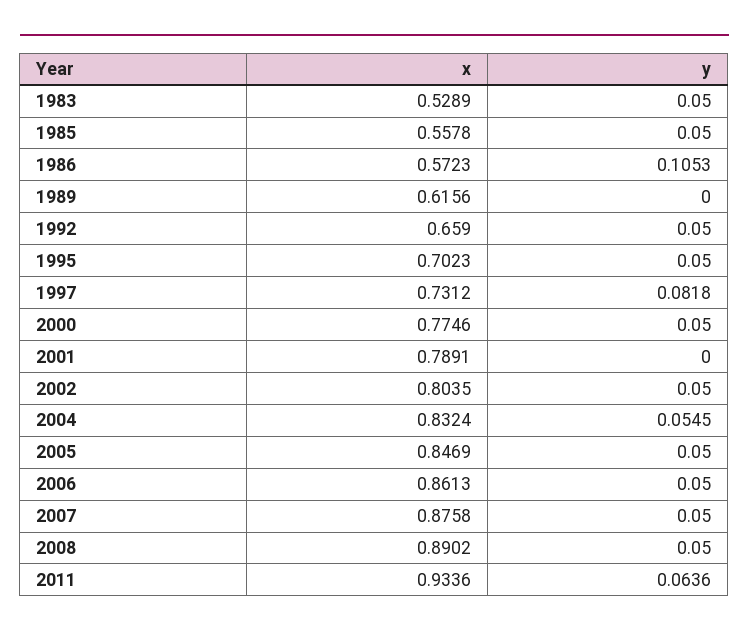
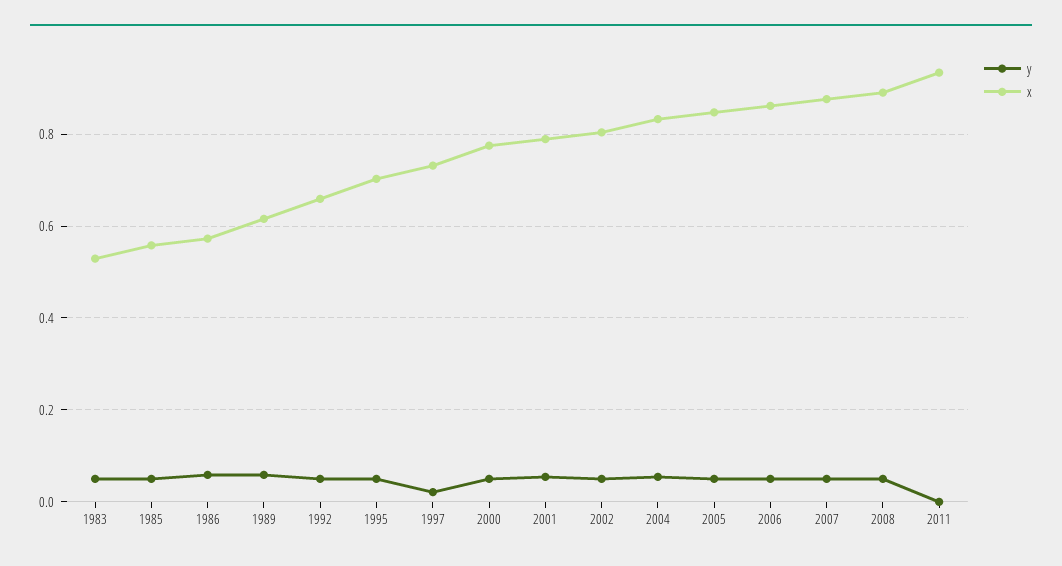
  {
    "x": {
      "1983": 0.5289,
      "1985": 0.5578,
      "1986": 0.5723,
      "1989": 0.6156,
      "1992": 0.659,
      "1995": 0.7023,
      "1997": 0.7312,
      "2000": 0.7746,
      "2001": 0.7891,
      "2002": 0.8035,
      "2004": 0.8324,
      "2005": 0.8469,
      "2006": 0.8613,
      "2007": 0.8758,
      "2008": 0.8902,
      "2011": 0.9336
    },
    "y": {
      "1983": 0.05,
      "1985": 0.05,
-     "1986": 0.1053,
+     "1986": 0.06,
-     "1989": 0,
+     "1989": 0.06,
      "1992": 0.05,
      "1995": 0.05,
-     "1997": 0.0818,
+     "1997": 0.02,
      "2000": 0.05,
-     "2001": 0,
+     "2001": 0.06,
      "2002": 0.05,
      "2004": 0.0545,
      "2005": 0.05,
      "2006": 0.05,
      "2007": 0.05,
      "2008": 0.05,
-     "2011": 0.0636
+     "2011": 0
    }
  }

